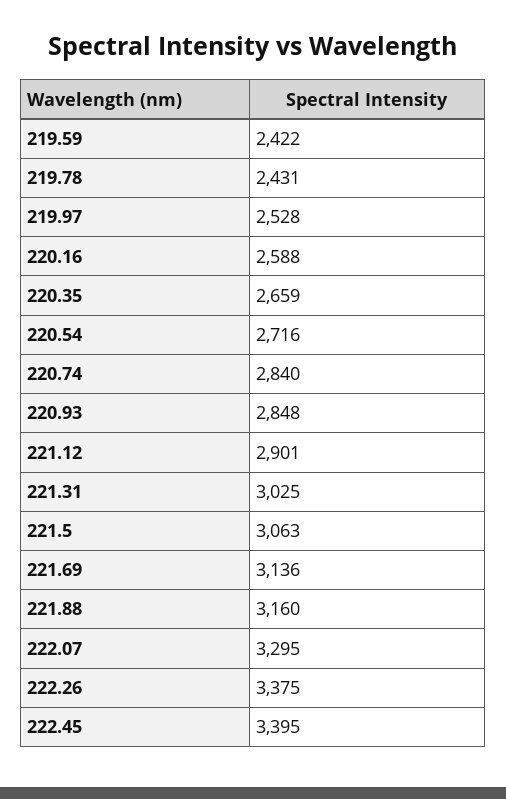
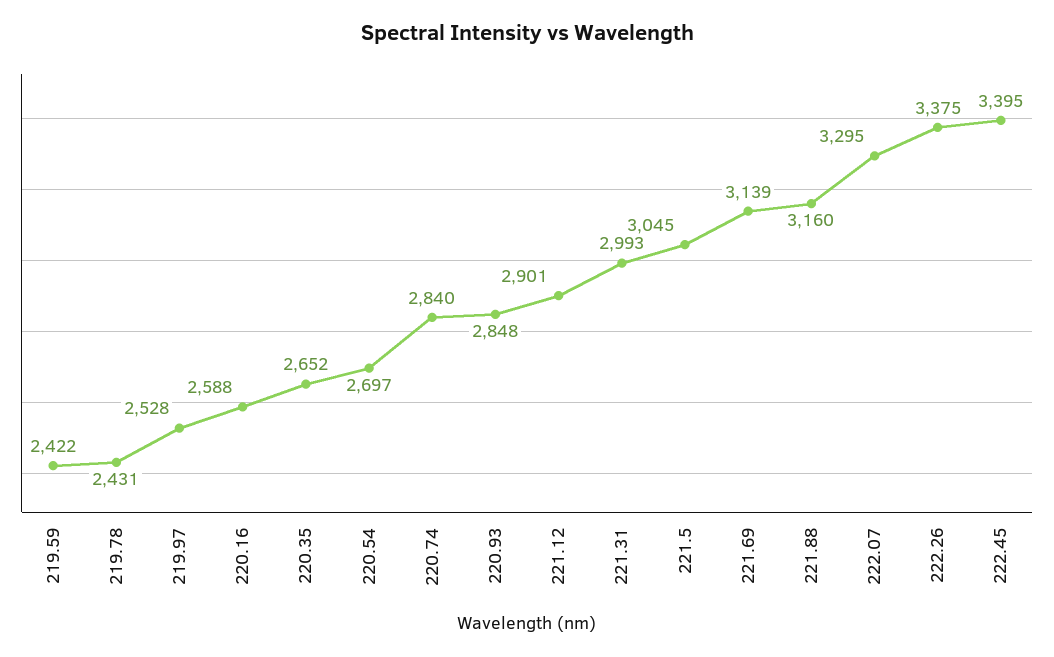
  {
    "219.59": 2422,
    "219.78": 2431,
    "219.97": 2528,
    "220.16": 2588,
-   "220.35": 2659,
+   "220.35": 2652,
-   "220.54": 2716,
+   "220.54": 2697,
    "220.74": 2840,
    "220.93": 2848,
    "221.12": 2901,
-   "221.31": 3025,
+   "221.31": 2993,
-   "221.5": 3063,
+   "221.5": 3045,
-   "221.69": 3136,
+   "221.69": 3139,
    "221.88": 3160,
    "222.07": 3295,
    "222.26": 3375,
    "222.45": 3395
  }

